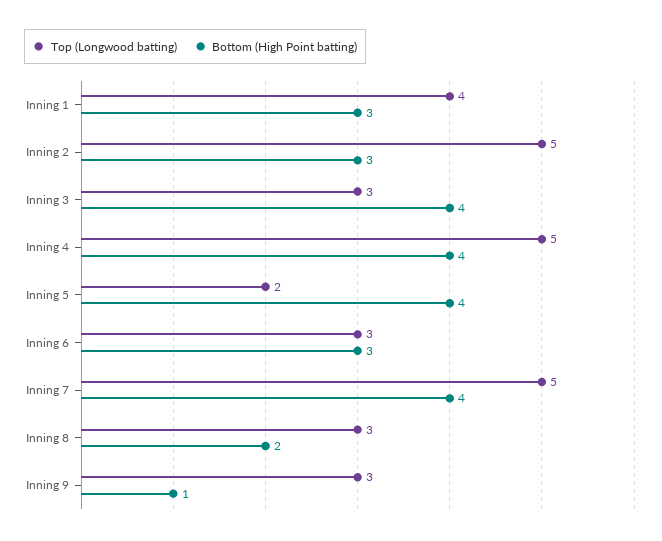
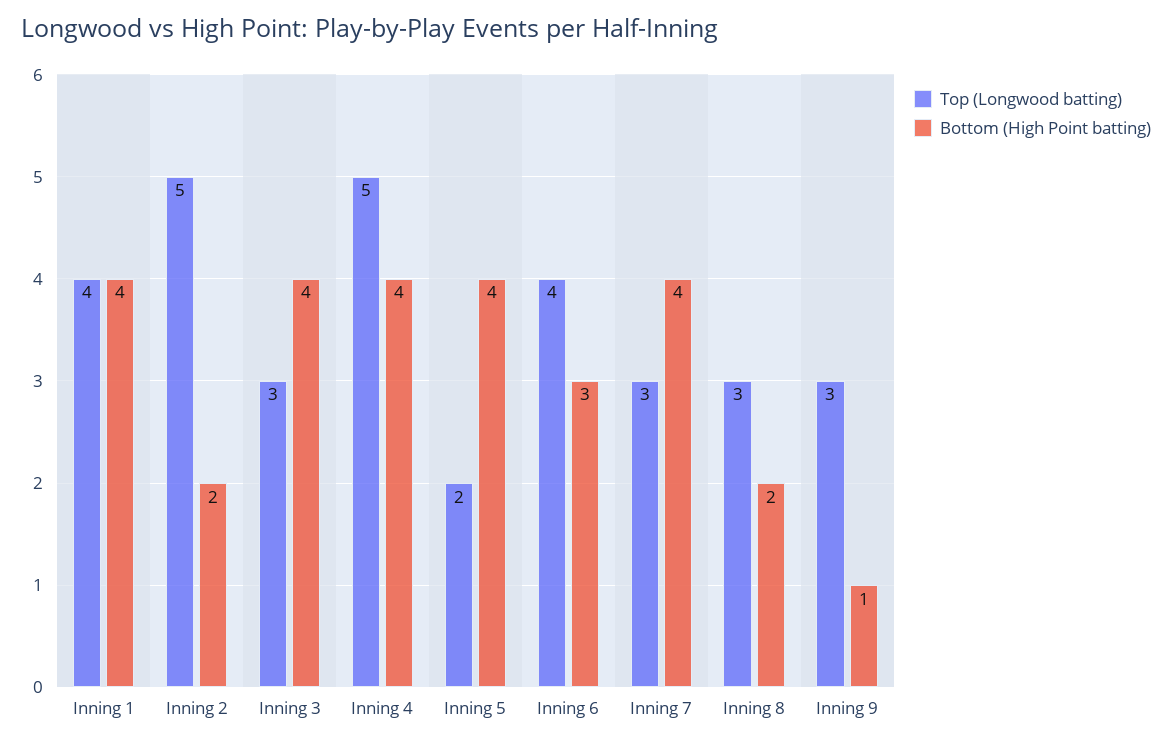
  {
    "Top (Longwood batting)": {
      "Inning 1": 4,
      "Inning 2": 5,
      "Inning 3": 3,
      "Inning 4": 5,
      "Inning 5": 2,
-     "Inning 6": 3,
+     "Inning 6": 4,
-     "Inning 7": 5,
+     "Inning 7": 3,
      "Inning 8": 3,
      "Inning 9": 3
    },
    "Bottom (High Point batting)": {
-     "Inning 1": 3,
+     "Inning 1": 4,
-     "Inning 2": 3,
+     "Inning 2": 2,
      "Inning 3": 4,
      "Inning 4": 4,
      "Inning 5": 4,
      "Inning 6": 3,
      "Inning 7": 4,
      "Inning 8": 2,
      "Inning 9": 1
    }
  }

